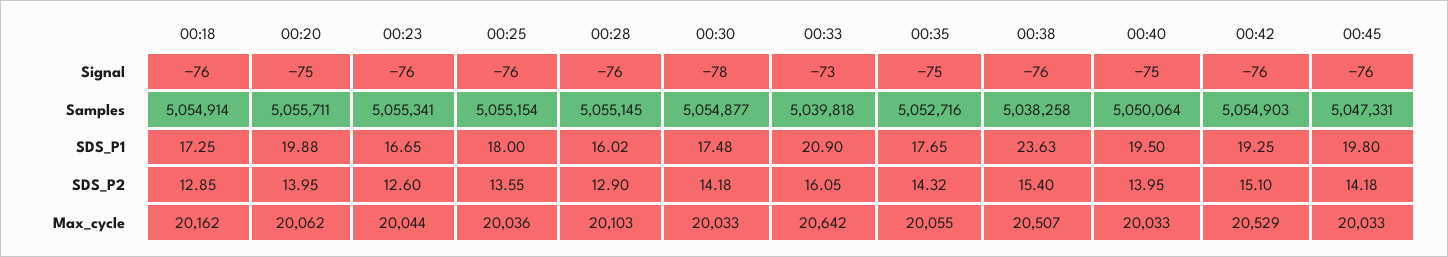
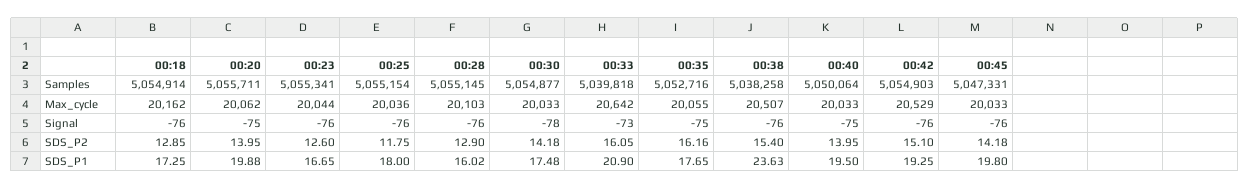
  {
    "00:18": {
      "Signal": -76,
      "Samples": 5054914,
      "SDS_P1": 17.25,
      "SDS_P2": 12.85,
      "Max_cycle": 20162
    },
    "00:20": {
      "Signal": -75,
      "Samples": 5055711,
      "SDS_P1": 19.88,
      "SDS_P2": 13.95,
      "Max_cycle": 20062
    },
    "00:23": {
      "Signal": -76,
      "Samples": 5055341,
      "SDS_P1": 16.65,
      "SDS_P2": 12.6,
      "Max_cycle": 20044
    },
    "00:25": {
      "Signal": -76,
      "Samples": 5055154,
      "SDS_P1": 18,
-     "SDS_P2": 13.55,
+     "SDS_P2": 11.75,
      "Max_cycle": 20036
    },
    "00:28": {
      "Signal": -76,
      "Samples": 5055145,
      "SDS_P1": 16.02,
      "SDS_P2": 12.9,
      "Max_cycle": 20103
    },
    "00:30": {
      "Signal": -78,
      "Samples": 5054877,
      "SDS_P1": 17.48,
      "SDS_P2": 14.18,
      "Max_cycle": 20033
    },
    "00:33": {
      "Signal": -73,
      "Samples": 5039818,
      "SDS_P1": 20.9,
      "SDS_P2": 16.05,
      "Max_cycle": 20642
    },
    "00:35": {
      "Signal": -75,
      "Samples": 5052716,
      "SDS_P1": 17.65,
-     "SDS_P2": 14.32,
+     "SDS_P2": 16.16,
      "Max_cycle": 20055
    },
    "00:38": {
      "Signal": -76,
      "Samples": 5038258,
      "SDS_P1": 23.63,
      "SDS_P2": 15.4,
      "Max_cycle": 20507
    },
    "00:40": {
      "Signal": -75,
      "Samples": 5050064,
      "SDS_P1": 19.5,
      "SDS_P2": 13.95,
      "Max_cycle": 20033
    },
    "00:42": {
      "Signal": -76,
      "Samples": 5054903,
      "SDS_P1": 19.25,
      "SDS_P2": 15.1,
      "Max_cycle": 20529
    },
    "00:45": {
      "Signal": -76,
      "Samples": 5047331,
      "SDS_P1": 19.8,
      "SDS_P2": 14.18,
      "Max_cycle": 20033
    }
  }

